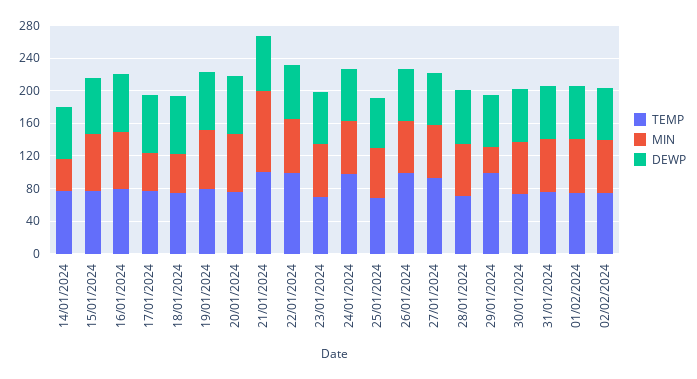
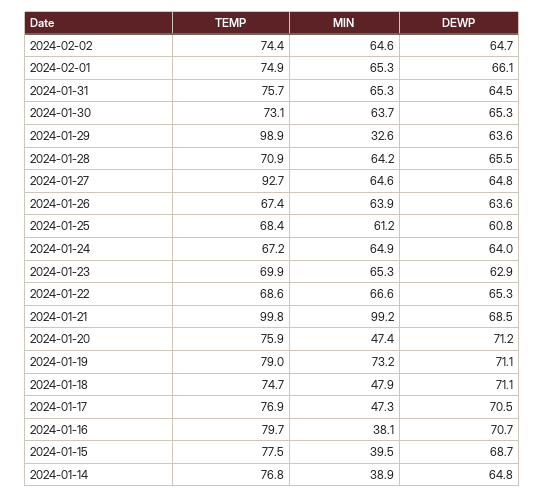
  {
    "TEMP": {
      "14/01/2024": 76.8,
      "15/01/2024": 77.5,
      "16/01/2024": 79.7,
      "17/01/2024": 76.9,
      "18/01/2024": 74.7,
      "19/01/2024": 79,
      "20/01/2024": 75.9,
      "21/01/2024": 99.8,
-     "22/01/2024": 100,
+     "22/01/2024": 68.6,
      "23/01/2024": 69.9,
-     "24/01/2024": 100,
+     "24/01/2024": 67.2,
      "25/01/2024": 68.4,
-     "26/01/2024": 100,
+     "26/01/2024": 67.4,
      "27/01/2024": 92.7,
      "28/01/2024": 70.9,
      "29/01/2024": 98.9,
      "30/01/2024": 73.1,
      "31/01/2024": 75.7,
      "01/02/2024": 74.9,
      "02/02/2024": 74.4
    },
    "MIN": {
      "14/01/2024": 38.9,
-     "15/01/2024": 70,
+     "15/01/2024": 39.5,
-     "16/01/2024": 70,
+     "16/01/2024": 38.1,
      "17/01/2024": 47.3,
      "18/01/2024": 47.9,
      "19/01/2024": 73.2,
-     "20/01/2024": 70,
+     "20/01/2024": 47.4,
      "21/01/2024": 99.2,
      "22/01/2024": 66.6,
      "23/01/2024": 65.3,
      "24/01/2024": 64.9,
      "25/01/2024": 61.2,
      "26/01/2024": 63.9,
      "27/01/2024": 64.6,
      "28/01/2024": 64.2,
      "29/01/2024": 32.6,
      "30/01/2024": 63.7,
      "31/01/2024": 65.3,
      "01/02/2024": 65.3,
      "02/02/2024": 64.6
    },
    "DEWP": {
      "14/01/2024": 64.8,
      "15/01/2024": 68.7,
      "16/01/2024": 70.7,
      "17/01/2024": 70.5,
      "18/01/2024": 71.1,
      "19/01/2024": 71.1,
      "20/01/2024": 71.2,
      "21/01/2024": 68.5,
      "22/01/2024": 65.3,
      "23/01/2024": 62.9,
      "24/01/2024": 64,
      "25/01/2024": 60.8,
      "26/01/2024": 63.6,
      "27/01/2024": 64.8,
      "28/01/2024": 65.5,
      "29/01/2024": 63.6,
      "30/01/2024": 65.3,
      "31/01/2024": 64.5,
      "01/02/2024": 66.1,
      "02/02/2024": 64.7
    }
  }

